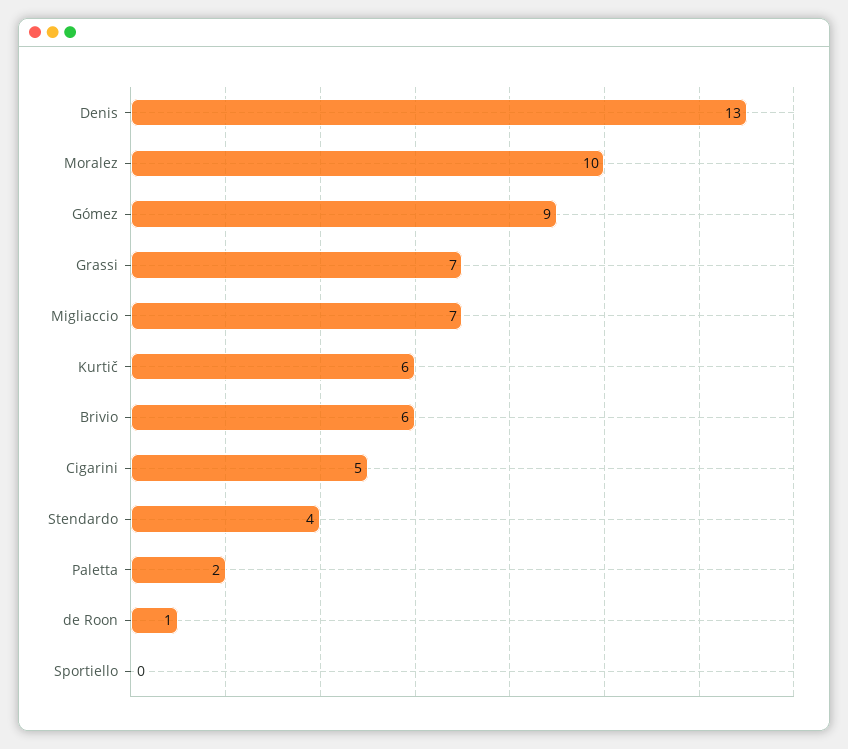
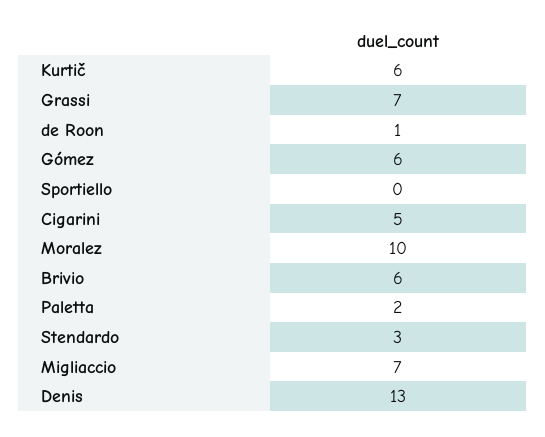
  {
    "Denis": 13,
    "Moralez": 10,
-   "Gómez": 9,
+   "Gómez": 6,
    "Grassi": 7,
    "Migliaccio": 7,
    "Kurtič": 6,
    "Brivio": 6,
    "Cigarini": 5,
-   "Stendardo": 4,
+   "Stendardo": 3,
    "Paletta": 2,
    "de Roon": 1,
    "Sportiello": 0
  }

